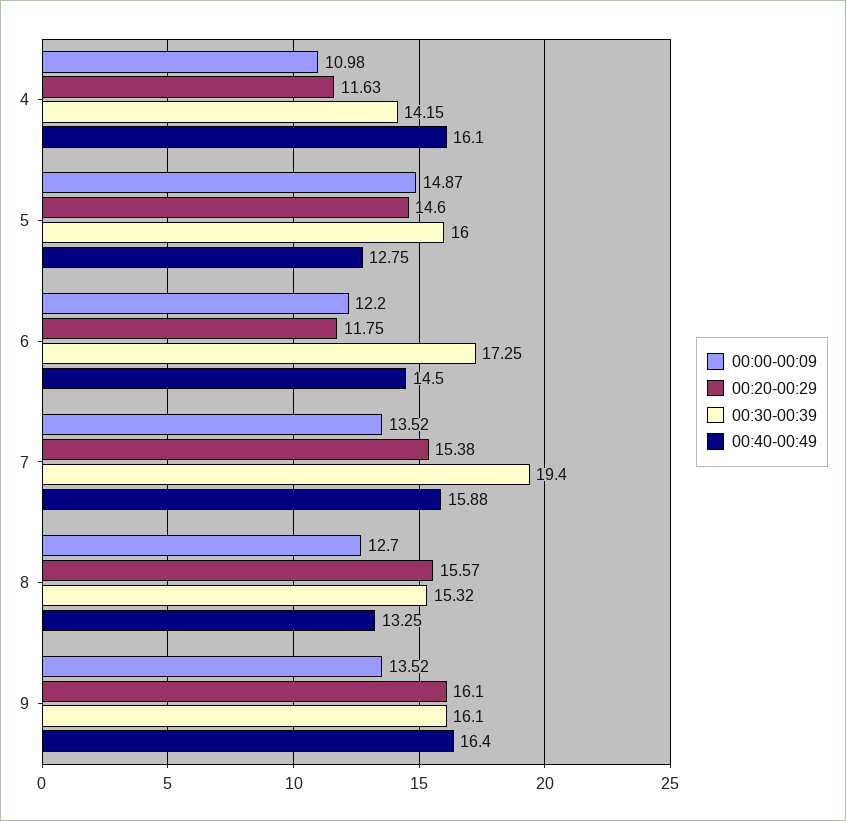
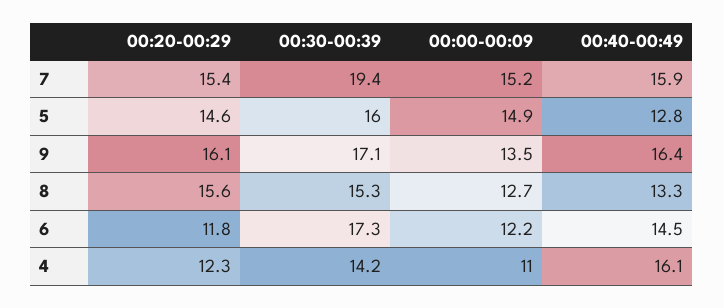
  {
    "00:00-00:09": {
      "4": 10.98,
      "5": 14.87,
      "6": 12.2,
-     "7": 13.52,
+     "7": 15.2,
      "8": 12.7,
      "9": 13.52
    },
    "00:20-00:29": {
-     "4": 11.63,
+     "4": 12.3,
      "5": 14.6,
      "6": 11.75,
      "7": 15.38,
      "8": 15.57,
      "9": 16.1
    },
    "00:30-00:39": {
      "4": 14.15,
      "5": 16,
      "6": 17.25,
      "7": 19.4,
      "8": 15.32,
-     "9": 16.1
+     "9": 17.1
    },
    "00:40-00:49": {
      "4": 16.1,
      "5": 12.75,
      "6": 14.5,
      "7": 15.88,
      "8": 13.25,
      "9": 16.4
    }
  }

